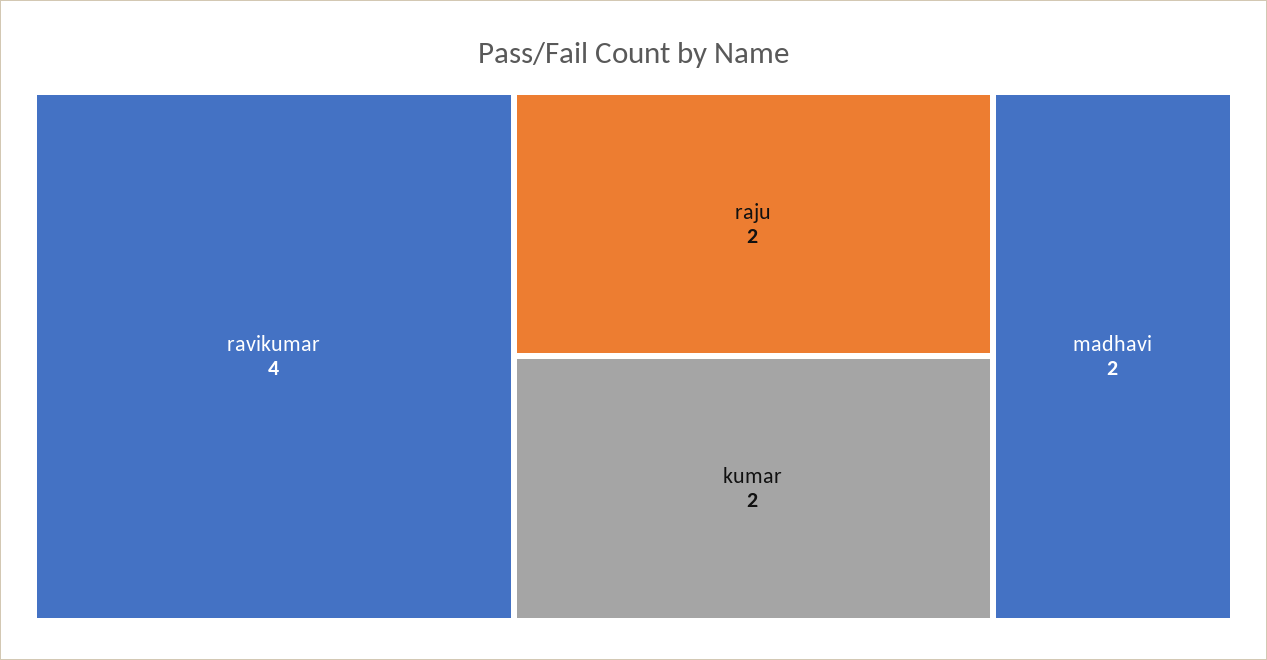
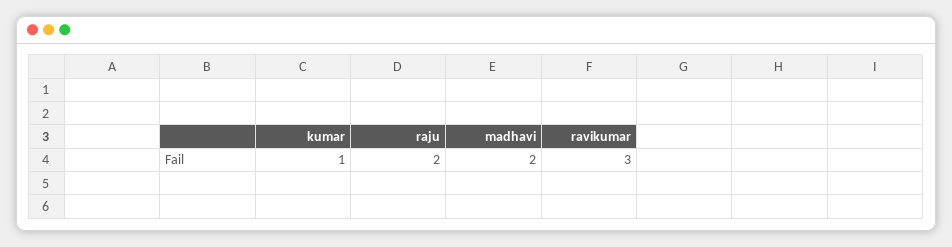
  {
-   "ravikumar": 4,
+   "ravikumar": 3,
    "raju": 2,
-   "kumar": 2,
+   "kumar": 1,
    "madhavi": 2
  }

